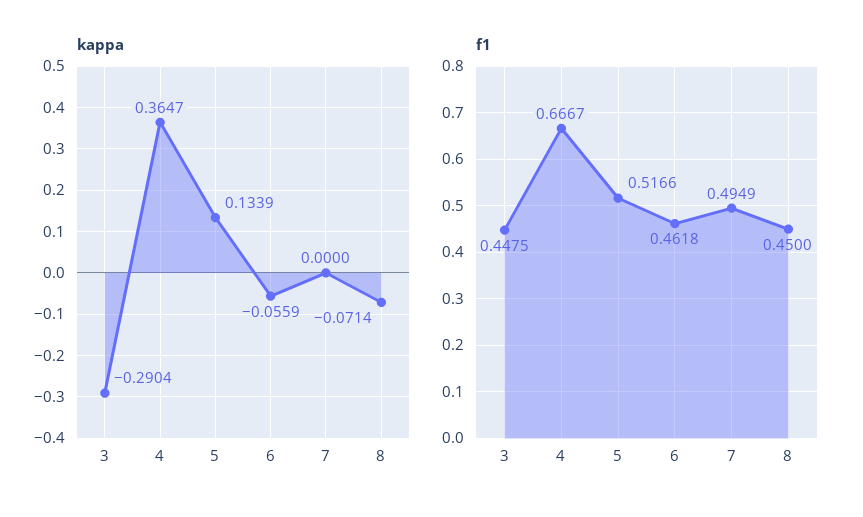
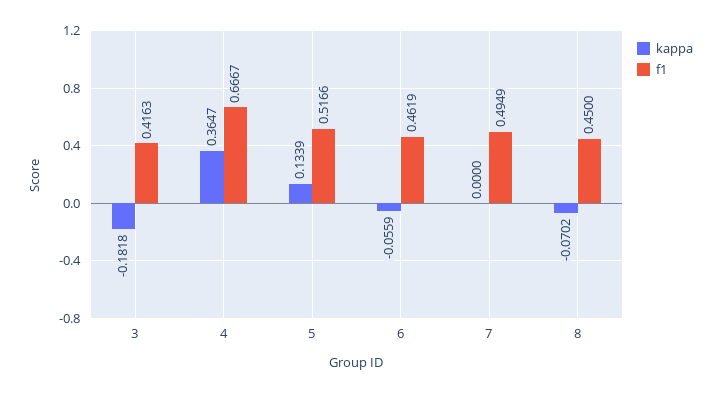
  {
    "kappa": {
-     "3": -0.2904,
+     "3": -0.1818,
      "4": 0.3647,
      "5": 0.1339,
      "6": -0.0559,
      "7": 0,
-     "8": -0.0714
+     "8": -0.0702
    },
    "f1": {
-     "3": 0.4475,
+     "3": 0.4163,
      "4": 0.6667,
      "5": 0.5166,
-     "6": 0.4618,
+     "6": 0.4619,
      "7": 0.4949,
      "8": 0.45
    }
  }

